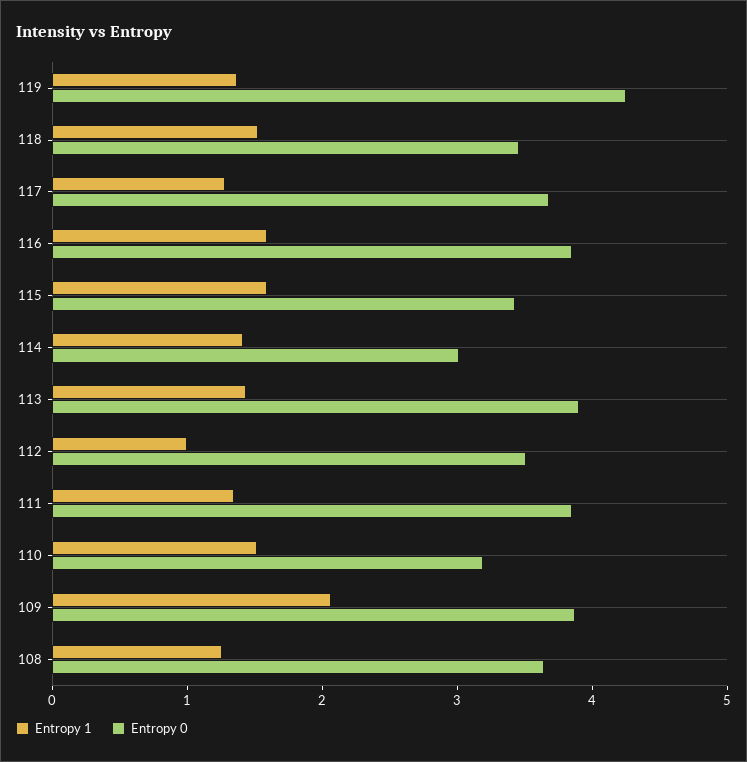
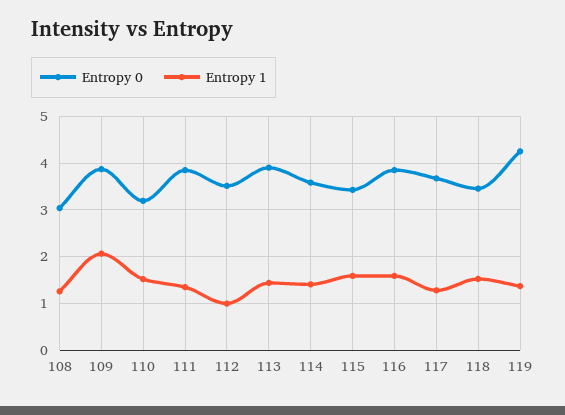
  {
    "Entropy 1": {
      "119": 1.4,
      "118": 1.6,
      "117": 1.2,
      "116": 1.6,
      "115": 1.6,
      "114": 1.4,
      "113": 1.4,
      "112": 1,
      "111": 1.4,
      "110": 1.6,
      "109": 2,
      "108": 1.2
    },
    "Entropy 0": {
      "119": 4.2,
      "118": 3.4,
      "117": 3.6,
      "116": 3.8,
      "115": 3.4,
-     "114": 3,
+     "114": 3.6,
      "113": 4,
      "112": 3.6,
      "111": 3.8,
      "110": 3.2,
      "109": 3.8,
-     "108": 3.6
+     "108": 3
    }
  }

